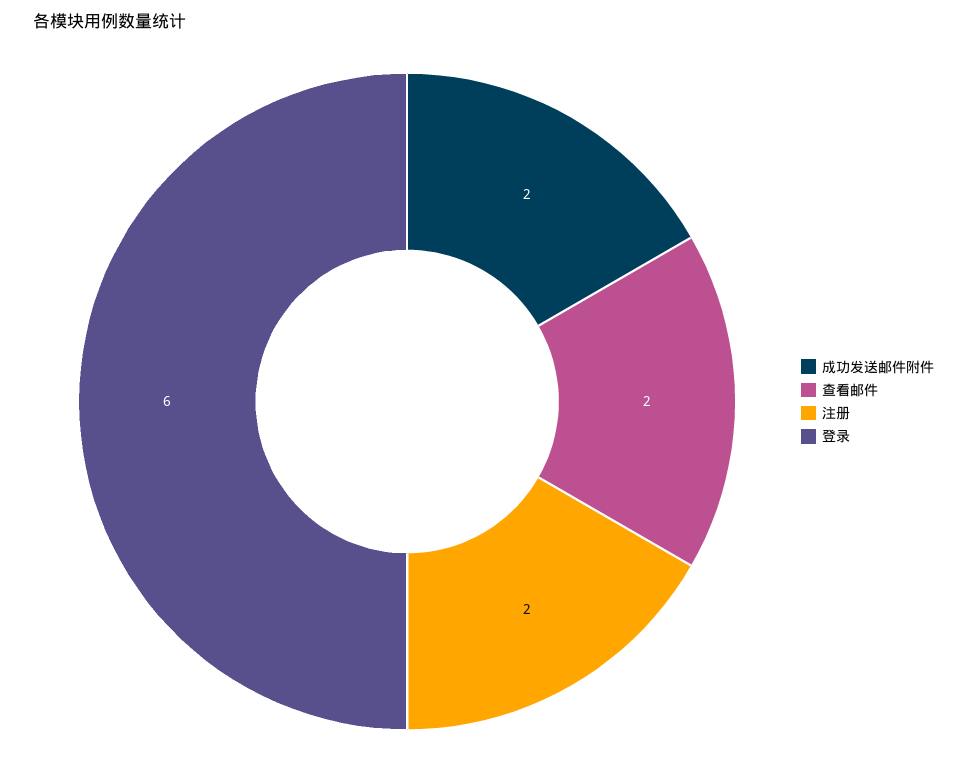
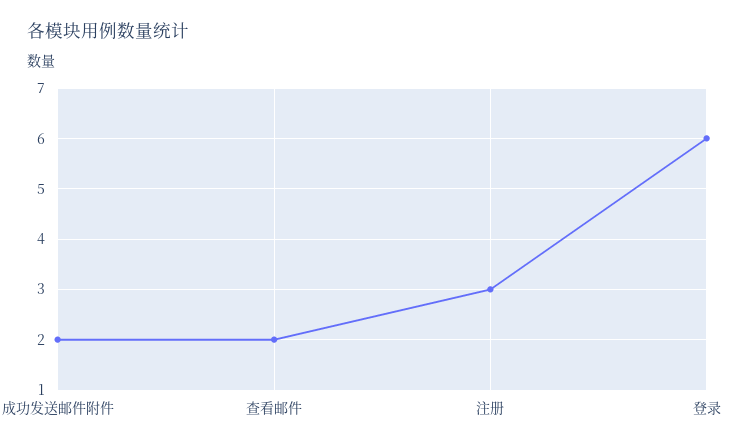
  {
    "成功发送邮件附件": 2,
    "查看邮件": 2,
-   "注册": 2,
+   "注册": 3,
    "登录": 6
  }

